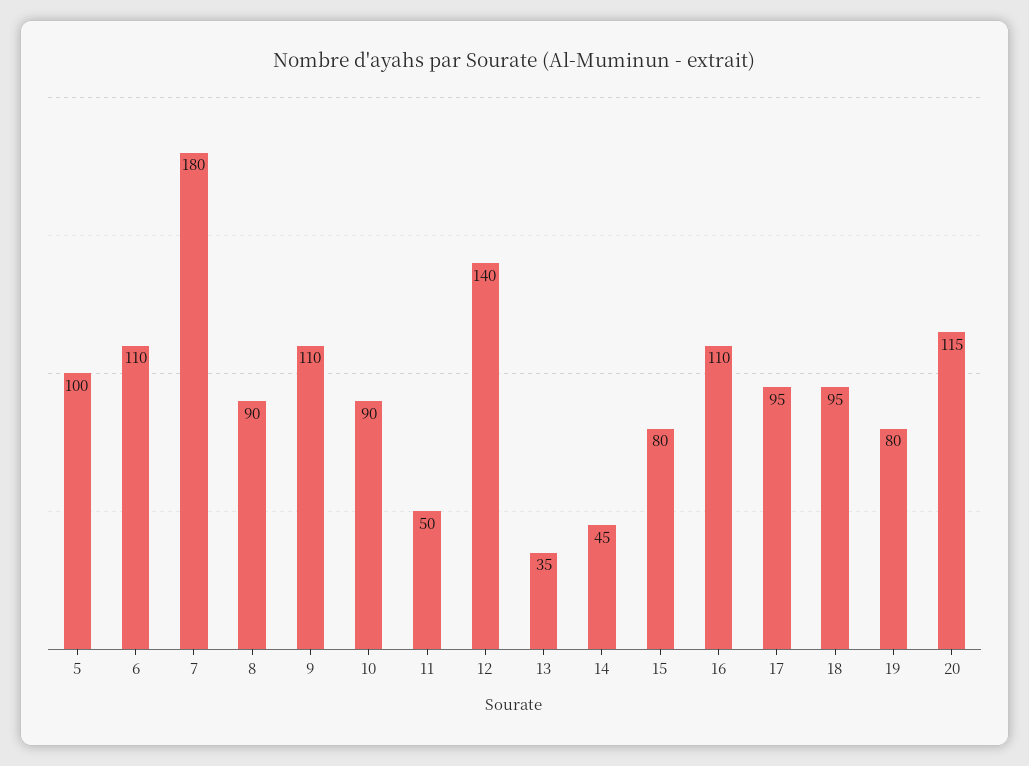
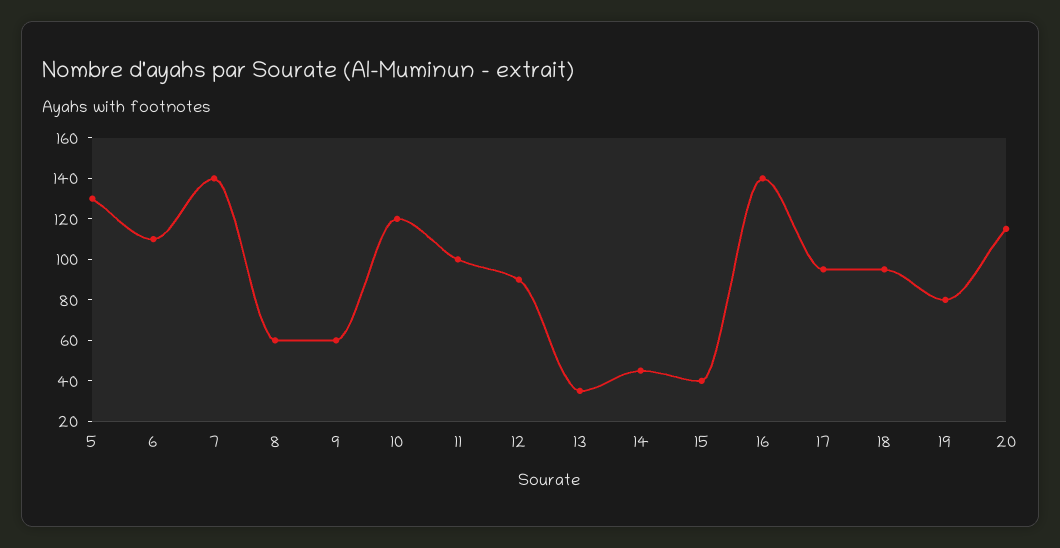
  {
-   "5": 100,
+   "5": 130,
    "6": 110,
-   "7": 180,
+   "7": 140,
-   "8": 90,
+   "8": 60,
-   "9": 110,
+   "9": 60,
-   "10": 90,
+   "10": 120,
-   "11": 50,
+   "11": 100,
-   "12": 140,
+   "12": 90,
    "13": 35,
    "14": 45,
-   "15": 80,
+   "15": 40,
-   "16": 110,
+   "16": 140,
    "17": 95,
    "18": 95,
    "19": 80,
    "20": 115
  }

